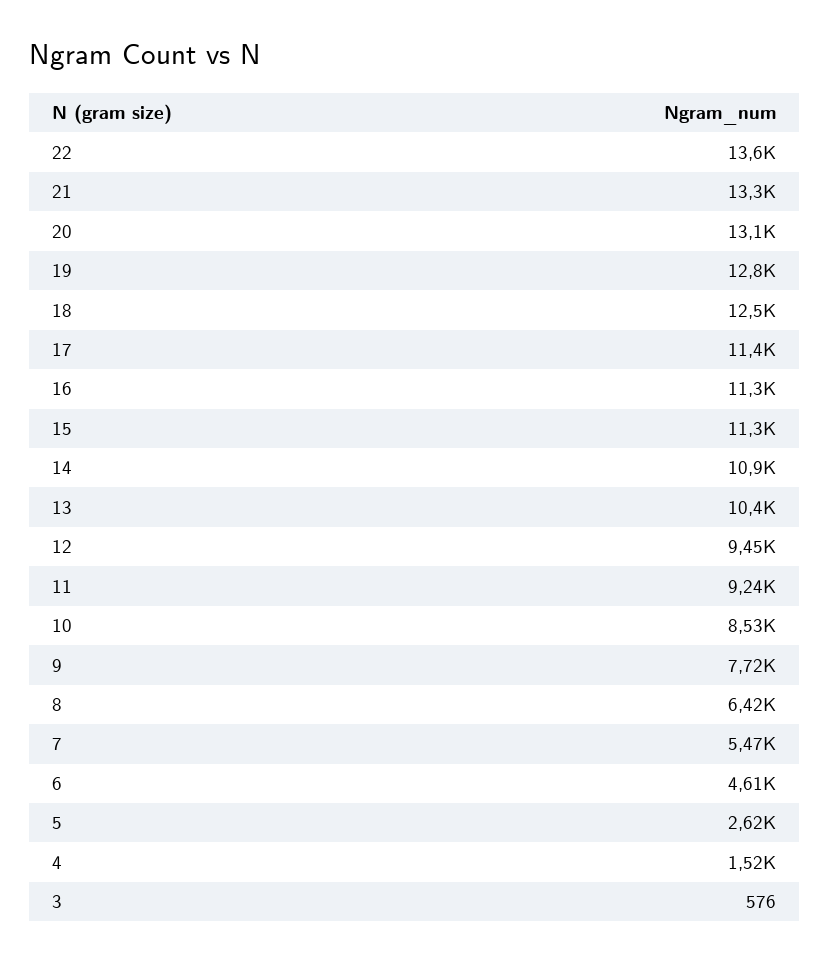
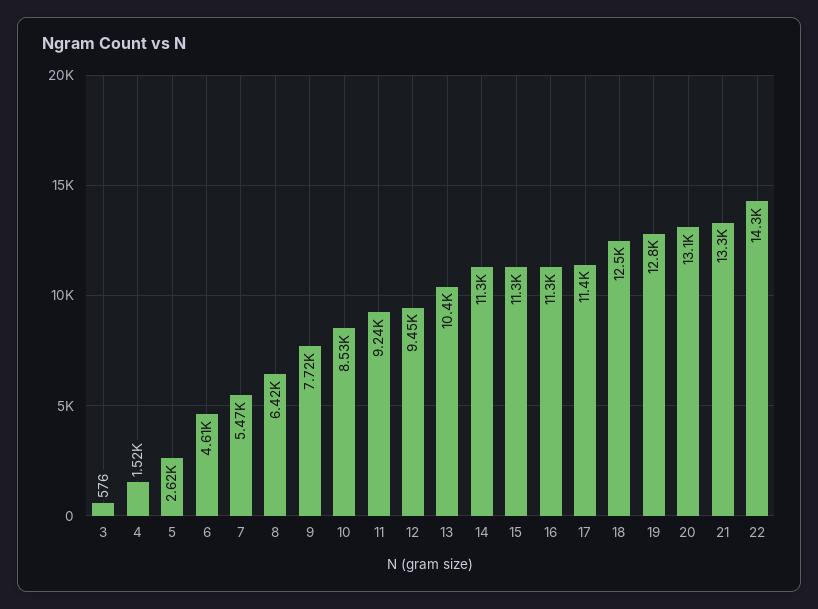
  {
-   "22": 13600,
+   "22": 14300,
    "21": 13300,
    "20": 13100,
    "19": 12800,
    "18": 12500,
    "17": 11400,
    "16": 11300,
    "15": 11300,
-   "14": 10900,
+   "14": 11300,
    "13": 10400,
    "12": 9450,
    "11": 9240,
    "10": 8530,
    "9": 7720,
    "8": 6420,
    "7": 5470,
    "6": 4610,
    "5": 2620,
    "4": 1520,
    "3": 576
  }

